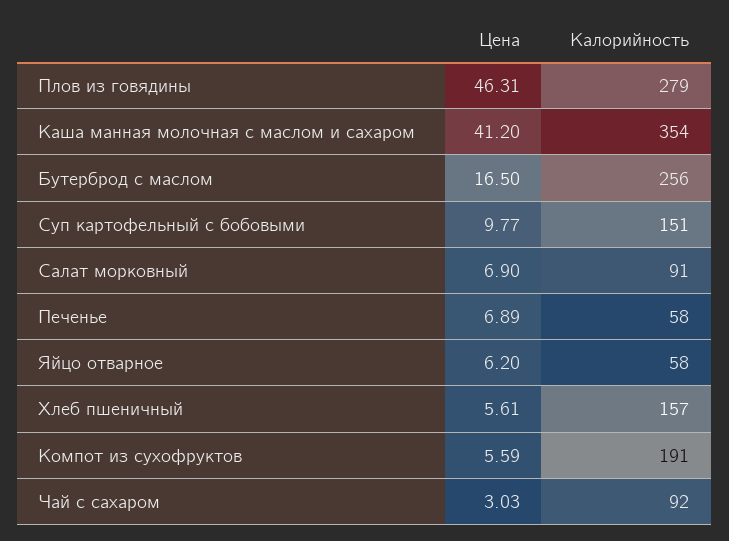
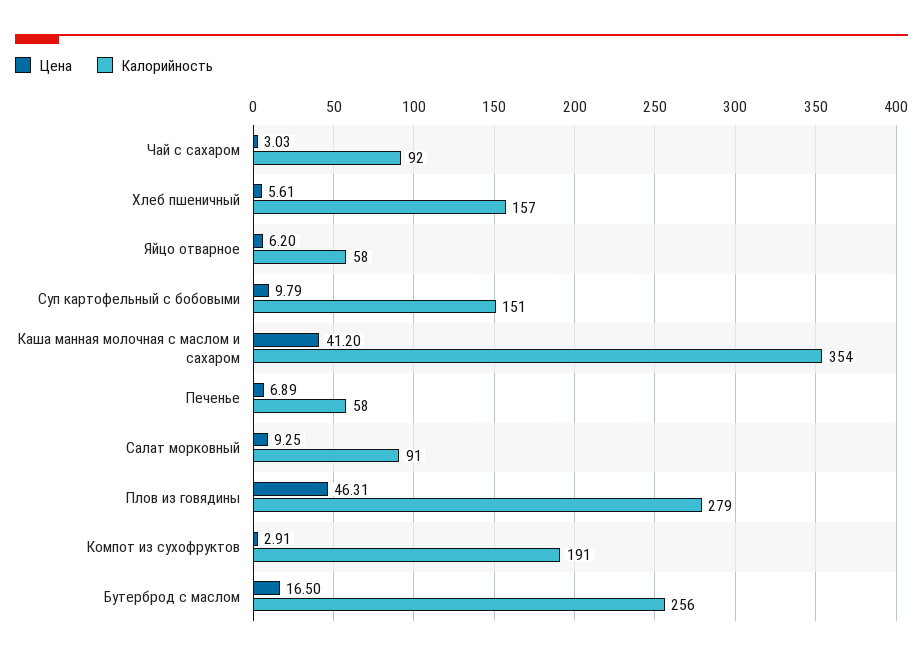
  {
    "Цена": {
      "Плов из говядины": 46.31,
      "Каша манная молочная с маслом и сахаром": 41.2,
      "Бутерброд с маслом": 16.5,
-     "Суп картофельный с бобовыми": 9.77,
+     "Суп картофельный с бобовыми": 9.79,
-     "Салат морковный": 6.9,
+     "Салат морковный": 9.25,
      "Печенье": 6.89,
      "Яйцо отварное": 6.2,
      "Хлеб пшеничный": 5.61,
-     "Компот из сухофруктов": 5.59,
+     "Компот из сухофруктов": 2.91,
      "Чай с сахаром": 3.03
    },
    "Калорийность": {
      "Плов из говядины": 279,
      "Каша манная молочная с маслом и сахаром": 354,
      "Бутерброд с маслом": 256,
      "Суп картофельный с бобовыми": 151,
      "Салат морковный": 91,
      "Печенье": 58,
      "Яйцо отварное": 58,
      "Хлеб пшеничный": 157,
      "Компот из сухофруктов": 191,
      "Чай с сахаром": 92
    }
  }

